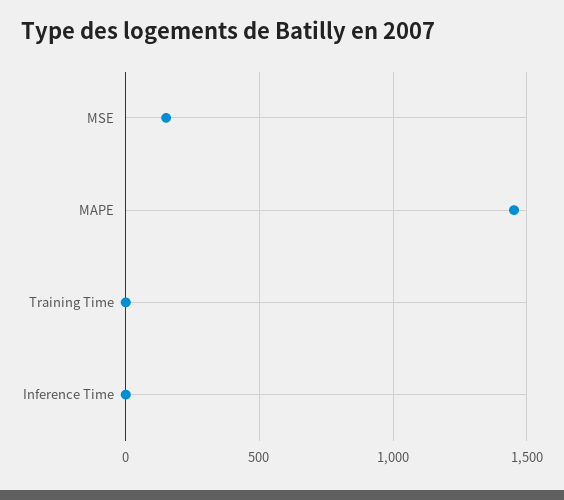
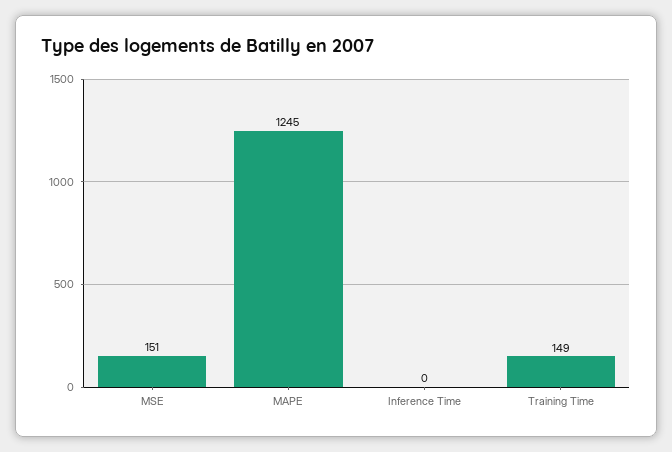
  {
    "MSE": 151,
-   "MAPE": 1450,
+   "MAPE": 1245,
-   "Training Time": 0,
+   "Training Time": 149,
    "Inference Time": 0
  }

